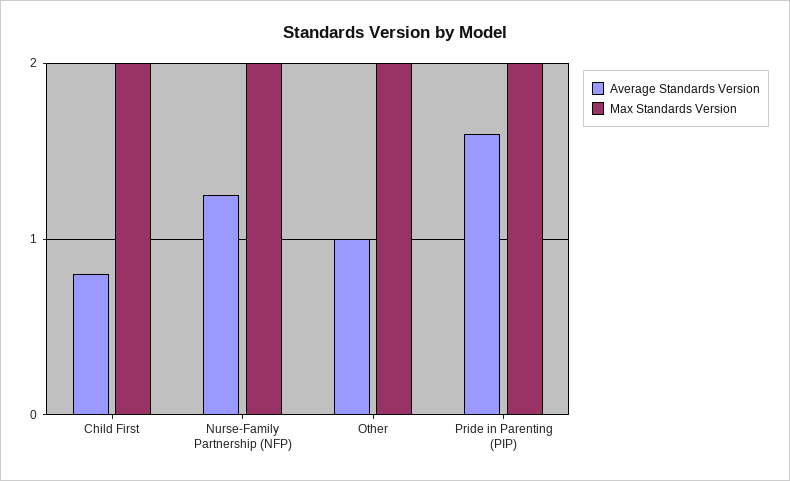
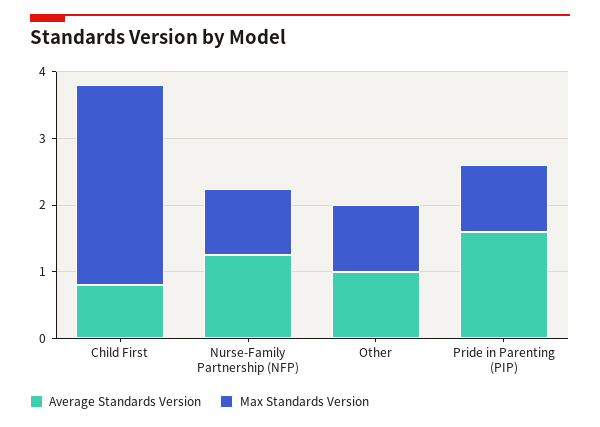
  {
    "Average Standards Version": {
      "Child First": 0.8,
      "Nurse-Family Partnership (NFP)": 1.3,
      "Other": 1,
      "Pride in Parenting (PIP)": 1.6
    },
    "Max Standards Version": {
-     "Child First": 2,
+     "Child First": 3,
-     "Nurse-Family Partnership (NFP)": 2,
+     "Nurse-Family Partnership (NFP)": 1,
-     "Other": 2,
+     "Other": 1,
-     "Pride in Parenting (PIP)": 2
+     "Pride in Parenting (PIP)": 1
    }
  }

